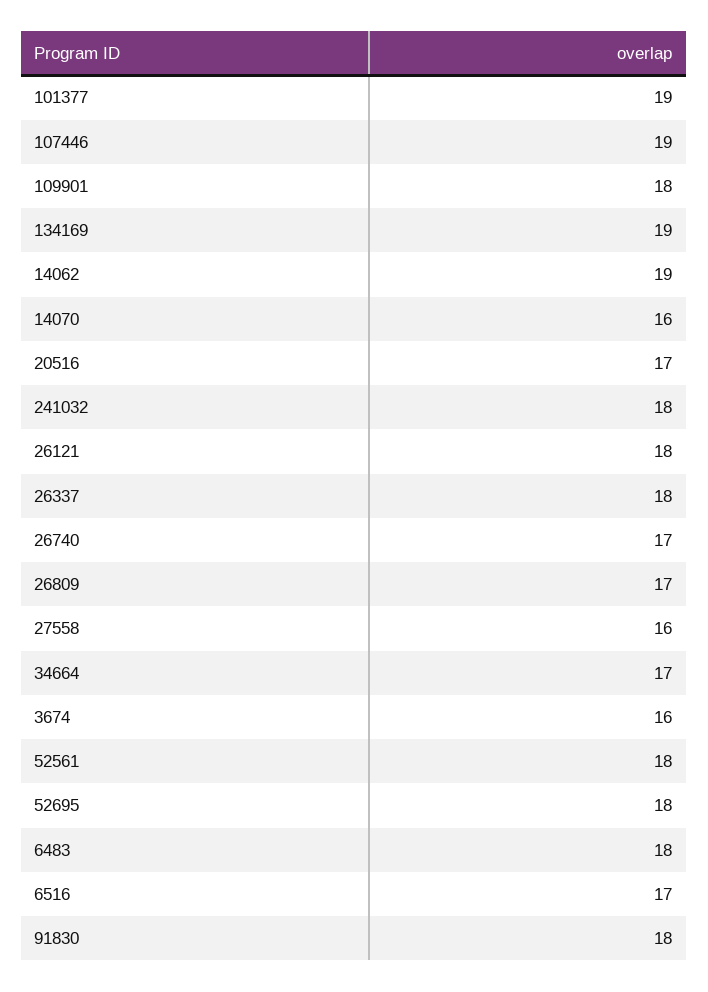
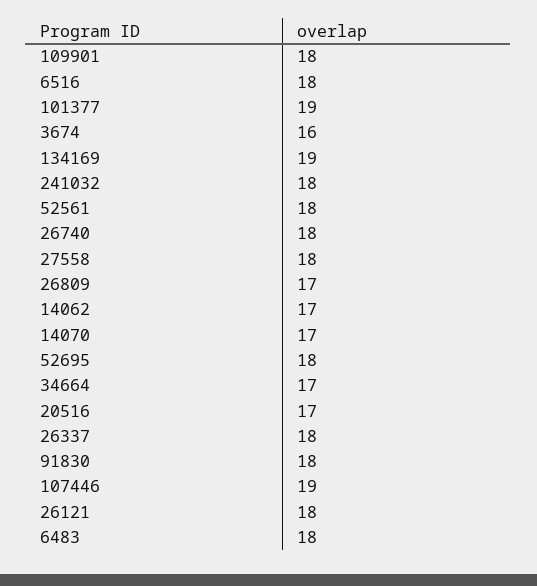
  {
    "101377": 19,
    "107446": 19,
    "109901": 18,
    "134169": 19,
-   "14062": 19,
+   "14062": 17,
-   "14070": 16,
+   "14070": 17,
    "20516": 17,
    "241032": 18,
    "26121": 18,
    "26337": 18,
-   "26740": 17,
+   "26740": 18,
    "26809": 17,
-   "27558": 16,
+   "27558": 18,
    "34664": 17,
    "3674": 16,
    "52561": 18,
    "52695": 18,
    "6483": 18,
-   "6516": 17,
+   "6516": 18,
    "91830": 18
  }

